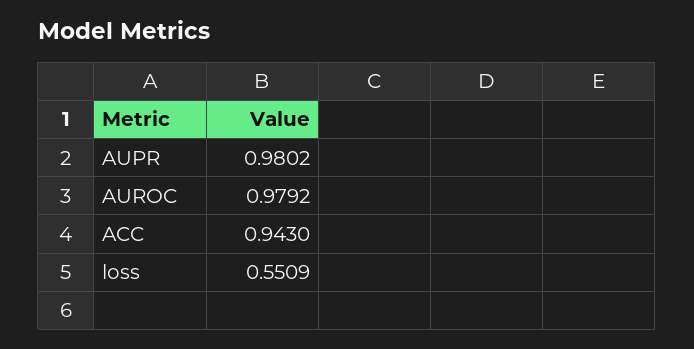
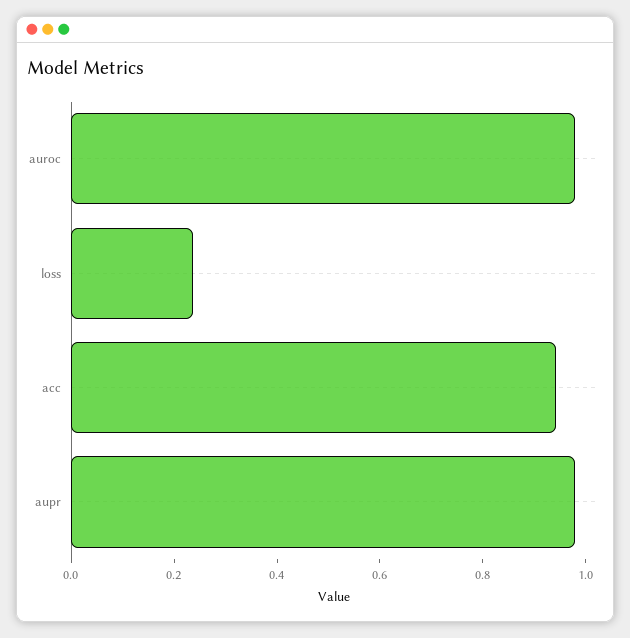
  {
    "AUPR": 0.9802,
    "AUROC": 0.9792,
    "ACC": 0.943,
-   "loss": 0.5509
+   "loss": 0.25
  }

